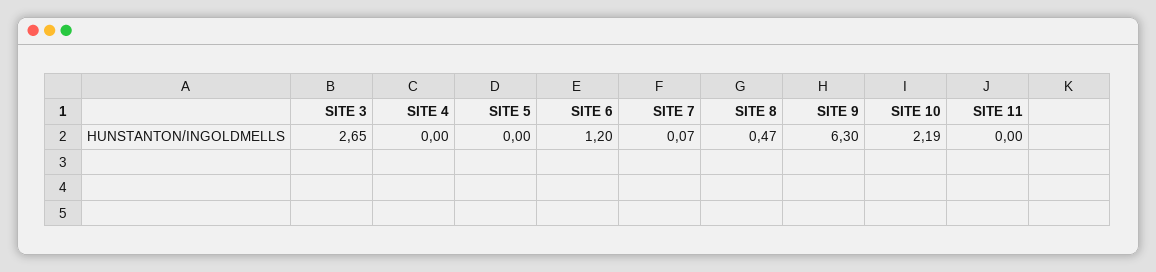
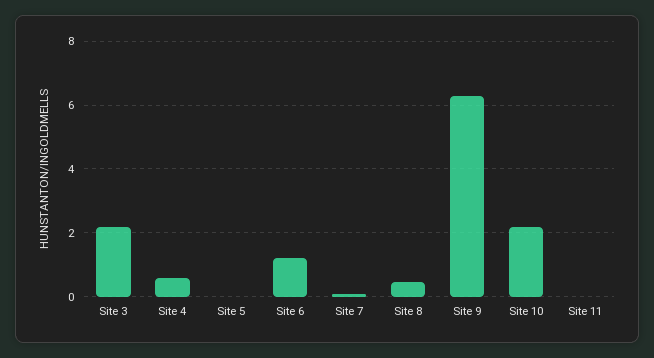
  {
-   "SITE 3": 2.65,
+   "SITE 3": 2.2,
-   "SITE 4": 0,
+   "SITE 4": 0.6,
    "SITE 5": 0,
    "SITE 6": 1.2,
    "SITE 7": 0.07,
    "SITE 8": 0.47,
    "SITE 9": 6.3,
    "SITE 10": 2.19,
    "SITE 11": 0
  }

